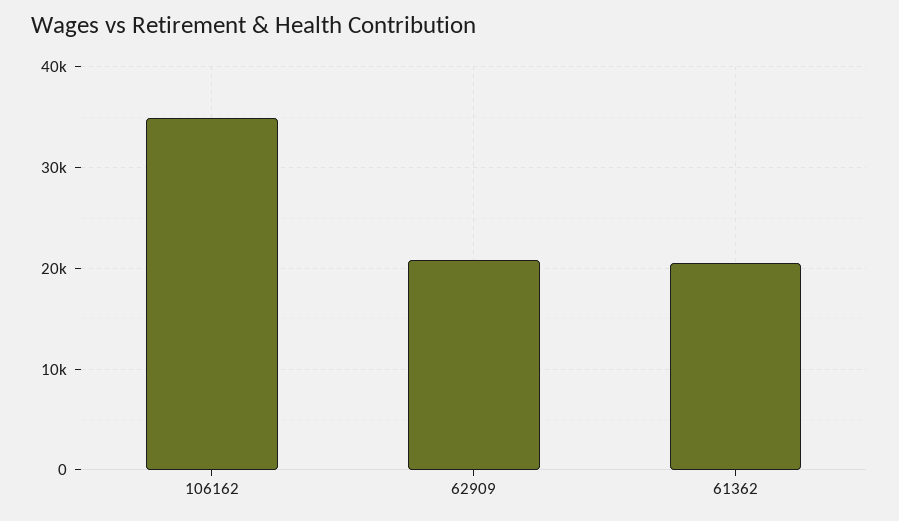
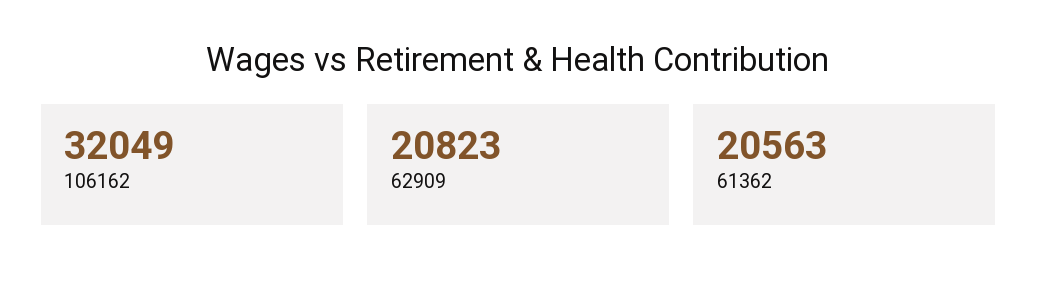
  {
-   "106162": 35000,
+   "106162": 32049,
    "62909": 20823,
    "61362": 20563
  }

